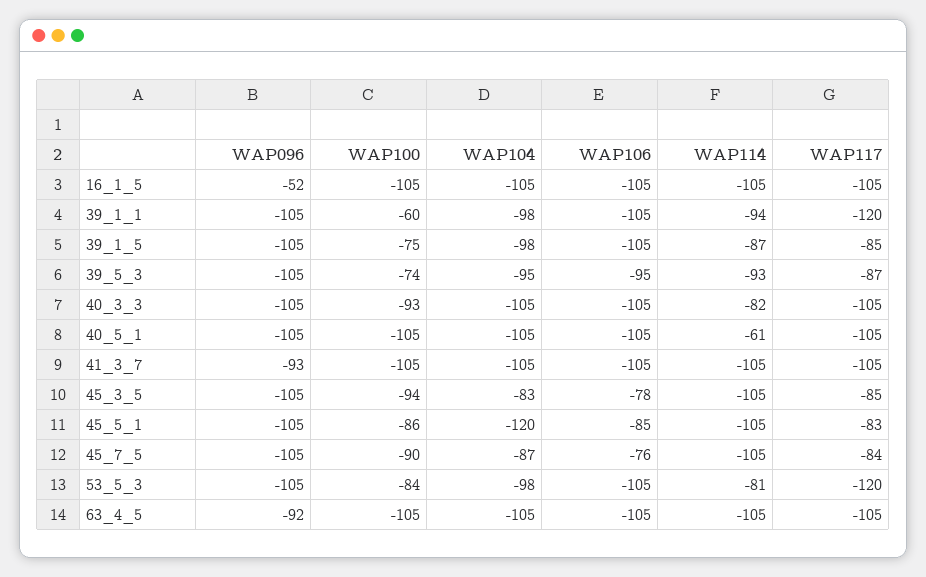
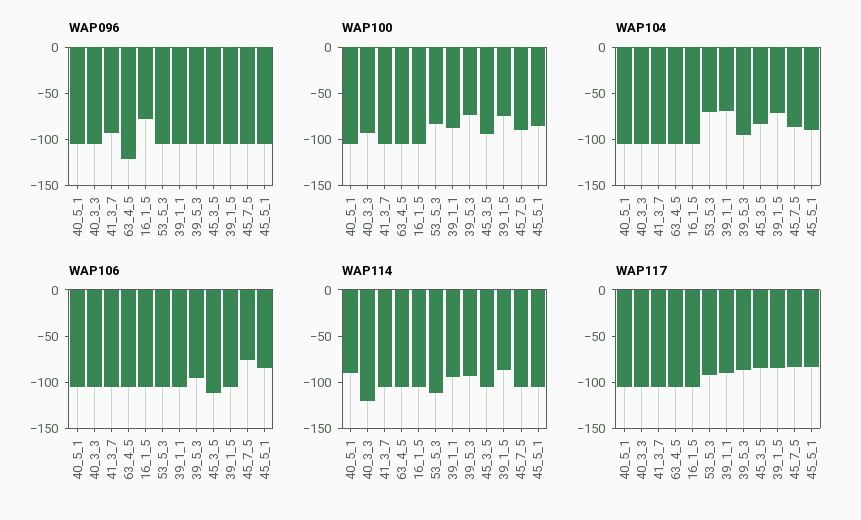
  {
    "WAP096": {
-     "16_1_5": -52,
+     "16_1_5": -80,
      "39_1_1": -105,
      "39_1_5": -105,
      "39_5_3": -105,
      "40_3_3": -105,
      "40_5_1": -105,
      "41_3_7": -93,
      "45_3_5": -105,
      "45_5_1": -105,
      "45_7_5": -105,
      "53_5_3": -105,
-     "63_4_5": -92
+     "63_4_5": -120
    },
    "WAP100": {
      "16_1_5": -105,
-     "39_1_1": -60,
+     "39_1_1": -90,
      "39_1_5": -75,
      "39_5_3": -74,
      "40_3_3": -93,
      "40_5_1": -105,
      "41_3_7": -105,
      "45_3_5": -94,
      "45_5_1": -86,
      "45_7_5": -90,
      "53_5_3": -84,
      "63_4_5": -105
    },
    "WAP104": {
      "16_1_5": -105,
-     "39_1_1": -98,
+     "39_1_1": -70,
-     "39_1_5": -98,
+     "39_1_5": -70,
      "39_5_3": -95,
      "40_3_3": -105,
      "40_5_1": -105,
      "41_3_7": -105,
      "45_3_5": -83,
-     "45_5_1": -120,
+     "45_5_1": -90,
      "45_7_5": -87,
-     "53_5_3": -98,
+     "53_5_3": -70,
      "63_4_5": -105
    },
    "WAP106": {
      "16_1_5": -105,
      "39_1_1": -105,
      "39_1_5": -105,
      "39_5_3": -95,
      "40_3_3": -105,
      "40_5_1": -105,
      "41_3_7": -105,
-     "45_3_5": -78,
+     "45_3_5": -110,
      "45_5_1": -85,
      "45_7_5": -76,
      "53_5_3": -105,
      "63_4_5": -105
    },
    "WAP114": {
      "16_1_5": -105,
      "39_1_1": -94,
      "39_1_5": -87,
      "39_5_3": -93,
-     "40_3_3": -82,
+     "40_3_3": -120,
-     "40_5_1": -61,
+     "40_5_1": -90,
      "41_3_7": -105,
      "45_3_5": -105,
      "45_5_1": -105,
      "45_7_5": -105,
-     "53_5_3": -81,
+     "53_5_3": -110,
      "63_4_5": -105
    },
    "WAP117": {
      "16_1_5": -105,
-     "39_1_1": -120,
+     "39_1_1": -90,
      "39_1_5": -85,
      "39_5_3": -87,
      "40_3_3": -105,
      "40_5_1": -105,
      "41_3_7": -105,
      "45_3_5": -85,
      "45_5_1": -83,
      "45_7_5": -84,
-     "53_5_3": -120,
+     "53_5_3": -90,
      "63_4_5": -105
    }
  }

